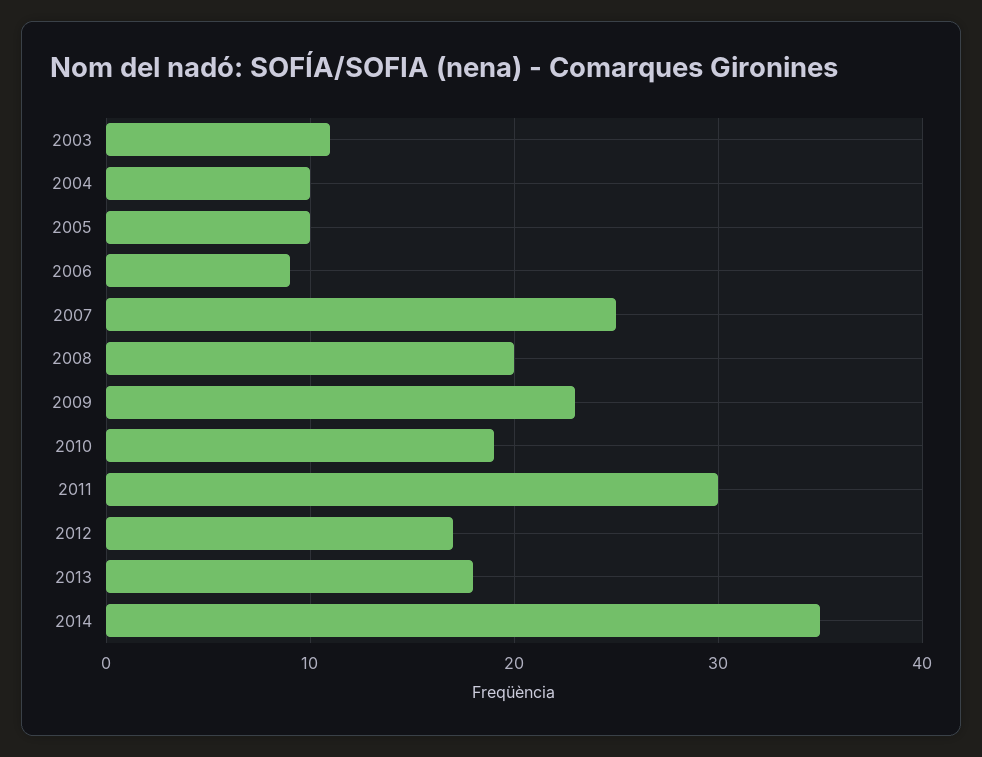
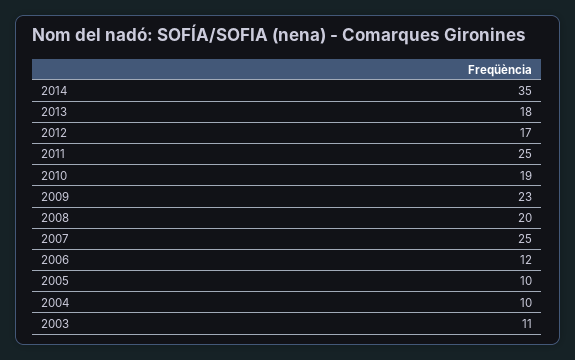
  {
    "2003": 11,
    "2004": 10,
    "2005": 10,
-   "2006": 9,
+   "2006": 12,
    "2007": 25,
    "2008": 20,
    "2009": 23,
    "2010": 19,
-   "2011": 30,
+   "2011": 25,
    "2012": 17,
    "2013": 18,
    "2014": 35
  }

